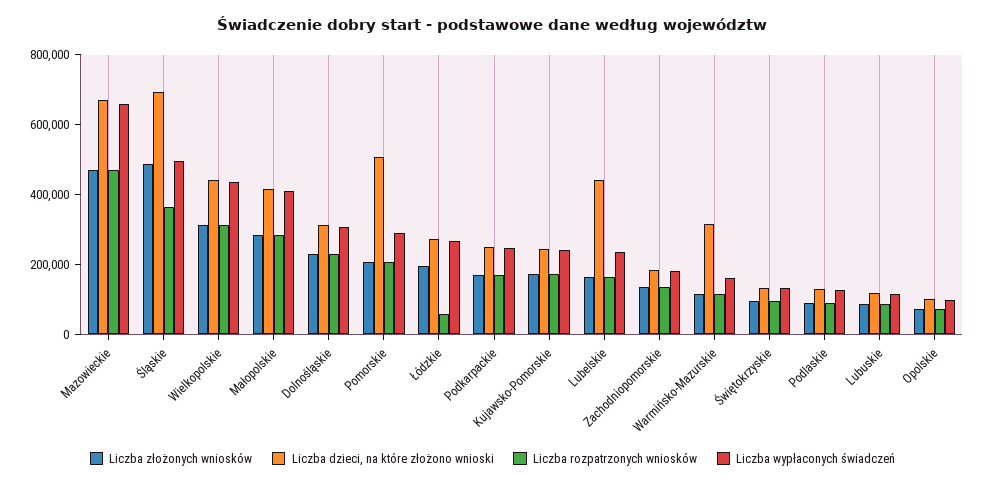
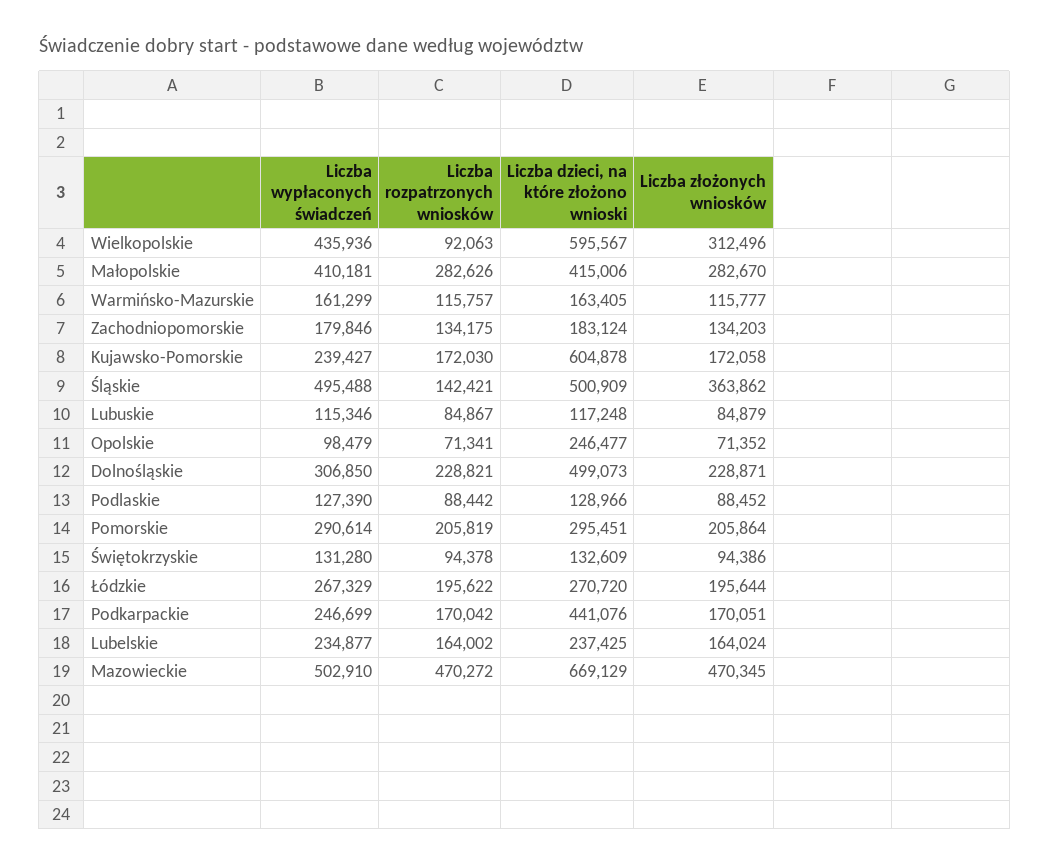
  {
    "Liczba złożonych wniosków": {
      "Mazowieckie": 470345,
-     "Śląskie": 500000,
+     "Śląskie": 363862,
      "Wielkopolskie": 312496,
      "Małopolskie": 282670,
      "Dolnośląskie": 228871,
      "Pomorskie": 205864,
      "Łódzkie": 195644,
      "Podkarpackie": 170051,
      "Kujawsko-Pomorskie": 172058,
      "Lubelskie": 164024,
      "Zachodniopomorskie": 134203,
      "Warmińsko-Mazurskie": 115777,
      "Świętokrzyskie": 94386,
      "Podlaskie": 88452,
      "Lubuskie": 84879,
      "Opolskie": 71352
    },
    "Liczba dzieci, na które złożono wnioski": {
      "Mazowieckie": 669129,
-     "Śląskie": 700000,
+     "Śląskie": 500909,
-     "Wielkopolskie": 450000,
+     "Wielkopolskie": 595567,
      "Małopolskie": 415006,
-     "Dolnośląskie": 300000,
+     "Dolnośląskie": 499073,
-     "Pomorskie": 500000,
+     "Pomorskie": 295451,
      "Łódzkie": 270720,
-     "Podkarpackie": 250000,
+     "Podkarpackie": 441076,
-     "Kujawsko-Pomorskie": 250000,
+     "Kujawsko-Pomorskie": 604878,
-     "Lubelskie": 450000,
+     "Lubelskie": 237425,
      "Zachodniopomorskie": 183124,
-     "Warmińsko-Mazurskie": 300000,
+     "Warmińsko-Mazurskie": 163405,
      "Świętokrzyskie": 132609,
      "Podlaskie": 128966,
      "Lubuskie": 117248,
-     "Opolskie": 100000
+     "Opolskie": 246477
    },
    "Liczba rozpatrzonych wniosków": {
      "Mazowieckie": 470272,
-     "Śląskie": 350000,
+     "Śląskie": 142421,
-     "Wielkopolskie": 300000,
+     "Wielkopolskie": 92063,
      "Małopolskie": 282626,
      "Dolnośląskie": 228821,
      "Pomorskie": 205819,
-     "Łódzkie": 50000,
+     "Łódzkie": 195622,
      "Podkarpackie": 170042,
      "Kujawsko-Pomorskie": 172030,
      "Lubelskie": 164002,
      "Zachodniopomorskie": 134175,
      "Warmińsko-Mazurskie": 115757,
      "Świętokrzyskie": 94378,
      "Podlaskie": 88442,
      "Lubuskie": 84867,
      "Opolskie": 71341
    },
    "Liczba wypłaconych świadczeń": {
-     "Mazowieckie": 650000,
+     "Mazowieckie": 502910,
      "Śląskie": 495488,
      "Wielkopolskie": 435936,
      "Małopolskie": 410181,
      "Dolnośląskie": 306850,
      "Pomorskie": 290614,
      "Łódzkie": 267329,
      "Podkarpackie": 246699,
      "Kujawsko-Pomorskie": 239427,
      "Lubelskie": 234877,
      "Zachodniopomorskie": 179846,
      "Warmińsko-Mazurskie": 161299,
      "Świętokrzyskie": 131280,
      "Podlaskie": 127390,
      "Lubuskie": 115346,
      "Opolskie": 98479
    }
  }

